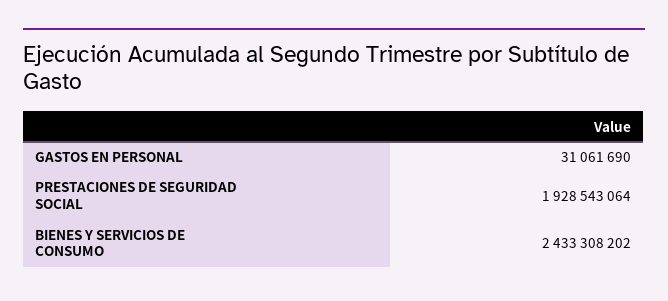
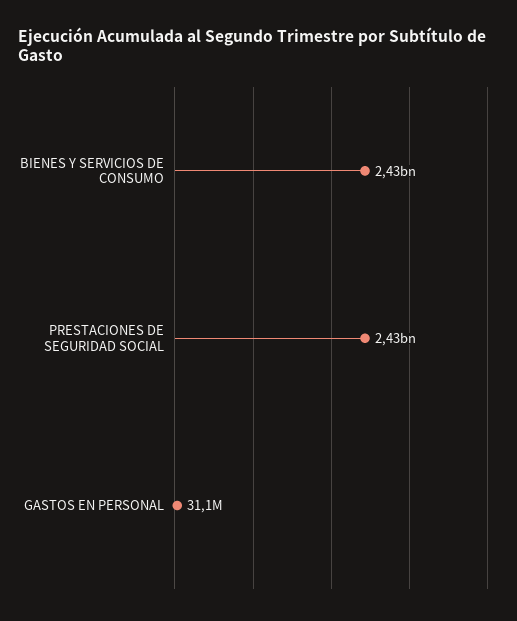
  {
    "GASTOS EN PERSONAL": 31061690,
-   "PRESTACIONES DE SEGURIDAD SOCIAL": 1928543064,
+   "PRESTACIONES DE SEGURIDAD SOCIAL": 2430000000,
    "BIENES Y SERVICIOS DE CONSUMO": 2433308202
  }

